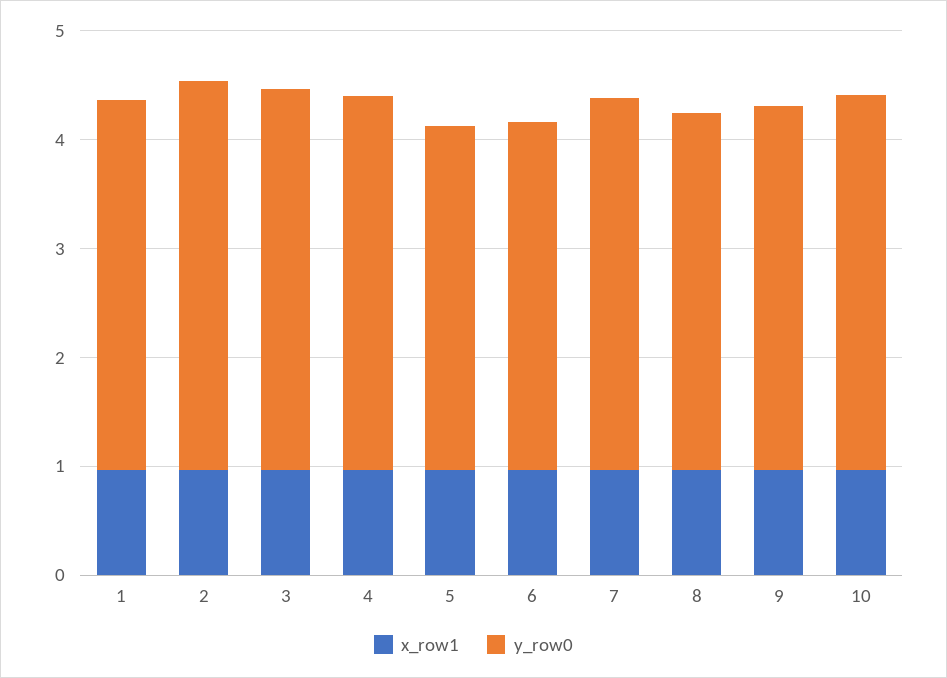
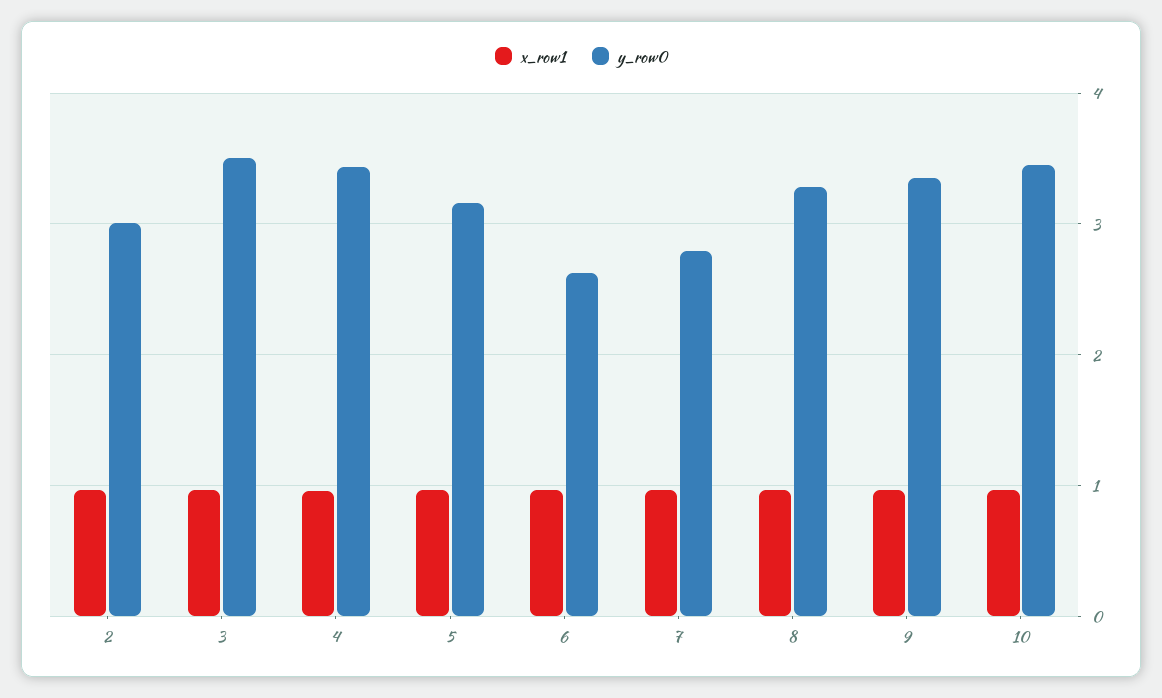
  {
    "x_row1": {
-     "1": 1,
      "2": 1,
      "3": 1,
      "4": 1,
      "5": 1,
      "6": 1,
      "7": 1,
      "8": 1,
      "9": 1,
      "10": 1
    },
    "y_row0": {
-     "1": 3.4,
-     "2": 3.6,
+     "2": 3,
      "3": 3.5,
      "4": 3.4,
      "5": 3.2,
-     "6": 3.2,
+     "6": 2.6,
-     "7": 3.4,
+     "7": 2.8,
      "8": 3.3,
      "9": 3.3,
      "10": 3.5
    }
  }

